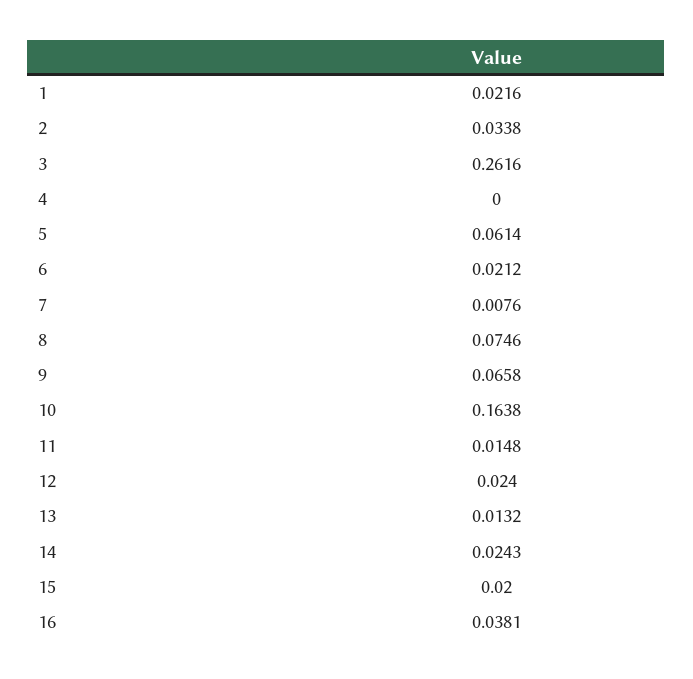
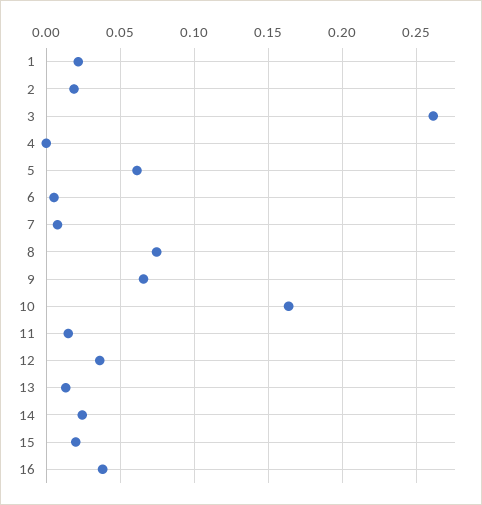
  {
    "1": 0.0216,
-   "2": 0.0338,
+   "2": 0.02,
    "3": 0.2616,
    "4": 0,
    "5": 0.0614,
-   "6": 0.0212,
+   "6": 0.005,
    "7": 0.0076,
    "8": 0.0746,
    "9": 0.0658,
    "10": 0.1638,
    "11": 0.0148,
-   "12": 0.024,
+   "12": 0.035,
    "13": 0.0132,
    "14": 0.0243,
    "15": 0.02,
    "16": 0.0381
  }

